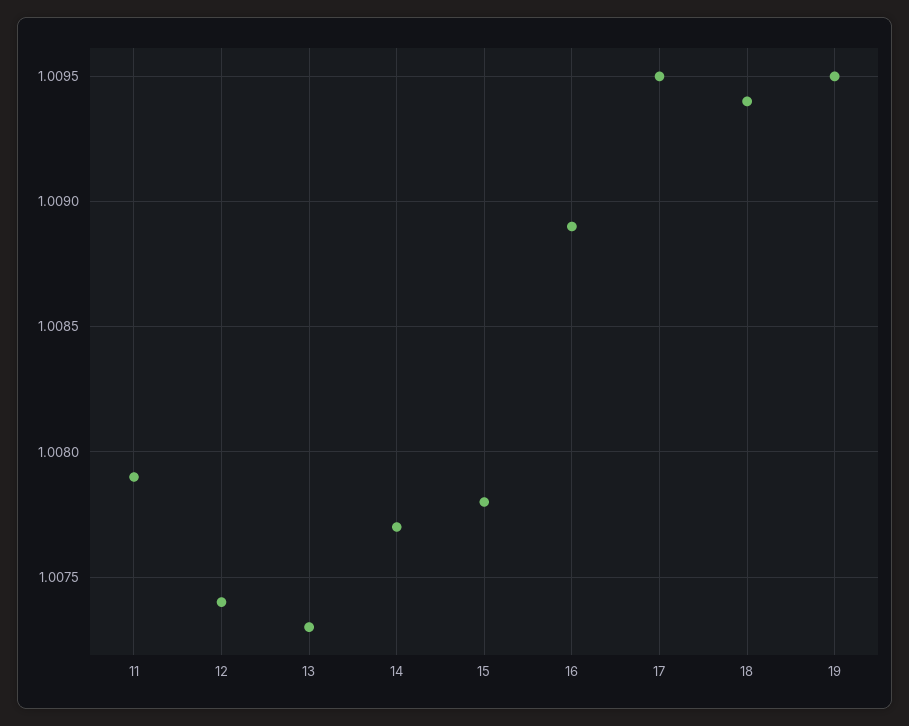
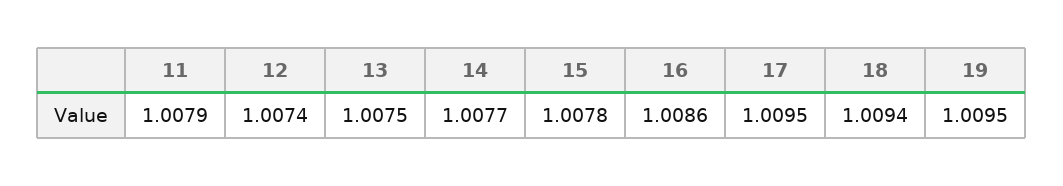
  {
    "11": 1.0079,
    "12": 1.0074,
-   "13": 1.0073,
+   "13": 1.0075,
    "14": 1.0077,
    "15": 1.0078,
-   "16": 1.0089,
+   "16": 1.0086,
    "17": 1.0095,
    "18": 1.0094,
    "19": 1.0095
  }

